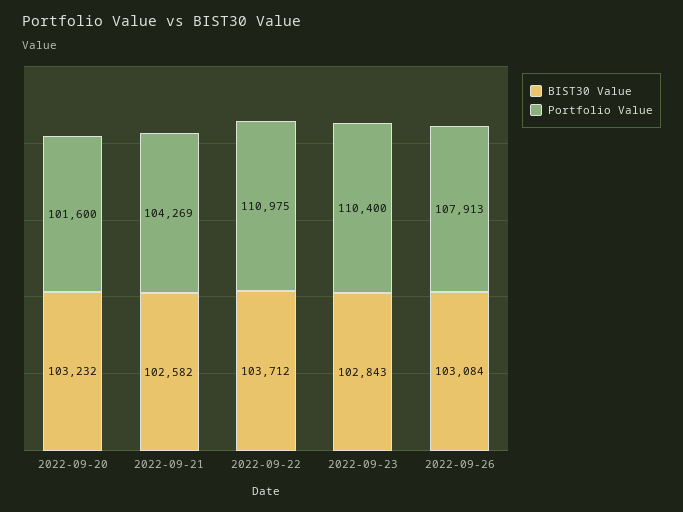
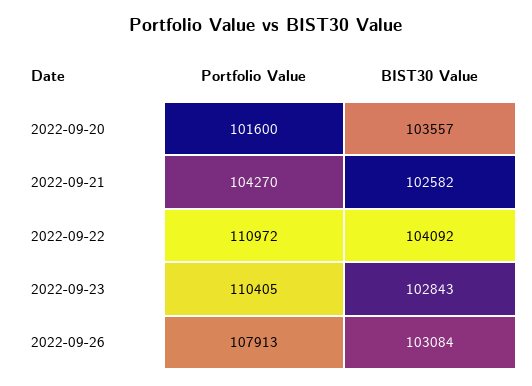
  {
    "BIST30 Value": {
-     "2022-09-20": 103232,
+     "2022-09-20": 103557,
      "2022-09-21": 102582,
-     "2022-09-22": 103712,
+     "2022-09-22": 104092,
      "2022-09-23": 102843,
      "2022-09-26": 103084
    },
    "Portfolio Value": {
      "2022-09-20": 101600,
-     "2022-09-21": 104269,
+     "2022-09-21": 104270,
-     "2022-09-22": 110975,
+     "2022-09-22": 110972,
-     "2022-09-23": 110400,
+     "2022-09-23": 110405,
      "2022-09-26": 107913
    }
  }

